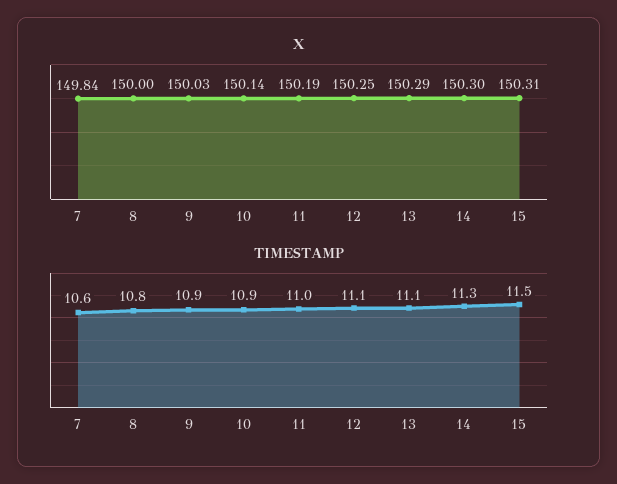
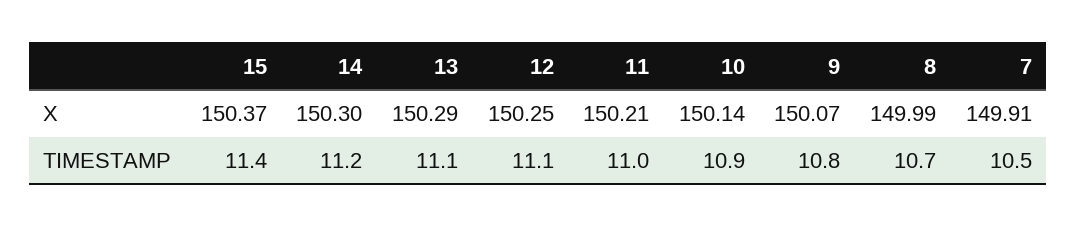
  {
    "X": {
-     "7": 149.84,
+     "7": 149.91,
-     "8": 150,
+     "8": 149.99,
-     "9": 150.03,
+     "9": 150.07,
      "10": 150.14,
-     "11": 150.19,
+     "11": 150.21,
      "12": 150.25,
      "13": 150.29,
      "14": 150.3,
-     "15": 150.31
+     "15": 150.37
    },
    "TIMESTAMP": {
-     "7": 10.6,
+     "7": 10.5,
-     "8": 10.8,
+     "8": 10.7,
-     "9": 10.9,
+     "9": 10.8,
      "10": 10.9,
      "11": 11,
      "12": 11.1,
      "13": 11.1,
-     "14": 11.3,
+     "14": 11.2,
-     "15": 11.5
+     "15": 11.4
    }
  }

